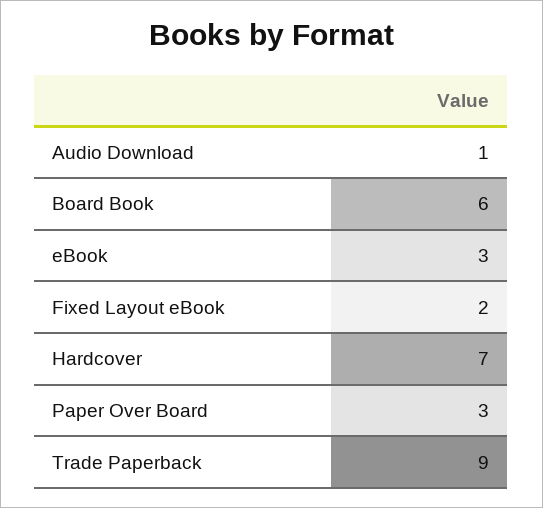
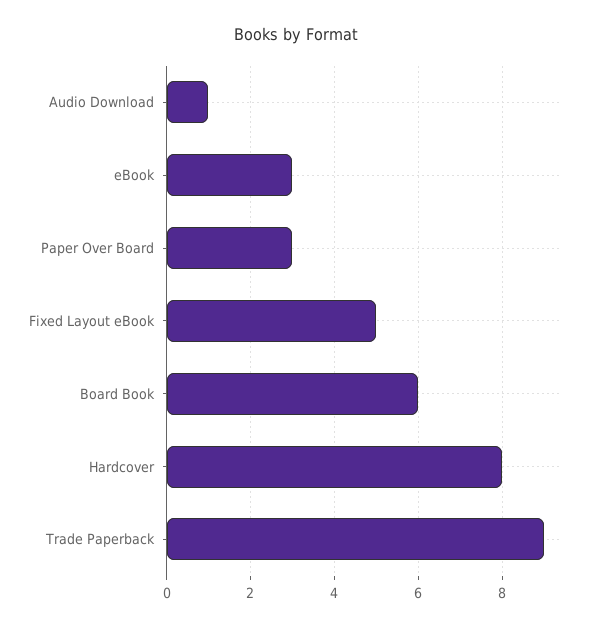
  {
    "Audio Download": 1,
    "Board Book": 6,
    "eBook": 3,
-   "Fixed Layout eBook": 2,
+   "Fixed Layout eBook": 5,
-   "Hardcover": 7,
+   "Hardcover": 8,
    "Paper Over Board": 3,
    "Trade Paperback": 9
  }

